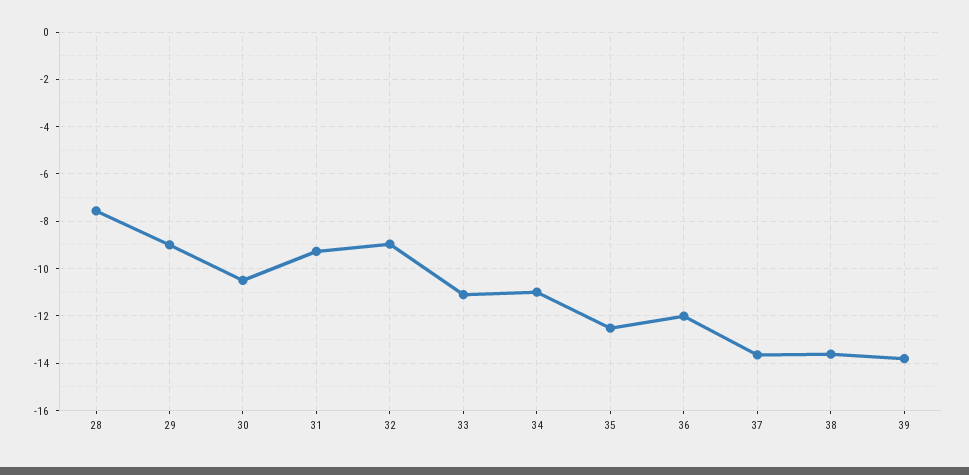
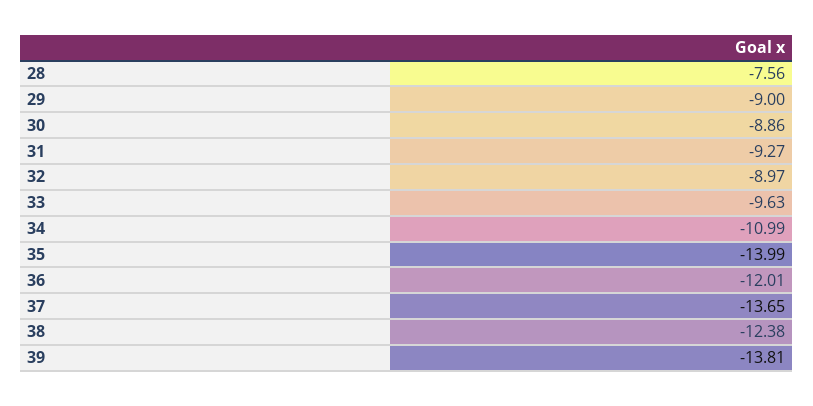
  {
    "28": -7.56,
    "29": -9,
-   "30": -10.5,
+   "30": -8.86,
    "31": -9.27,
    "32": -8.97,
-   "33": -11,
+   "33": -9.63,
    "34": -10.99,
-   "35": -12.5,
+   "35": -13.99,
    "36": -12.01,
    "37": -13.65,
-   "38": -13.5,
+   "38": -12.38,
    "39": -13.81
  }

